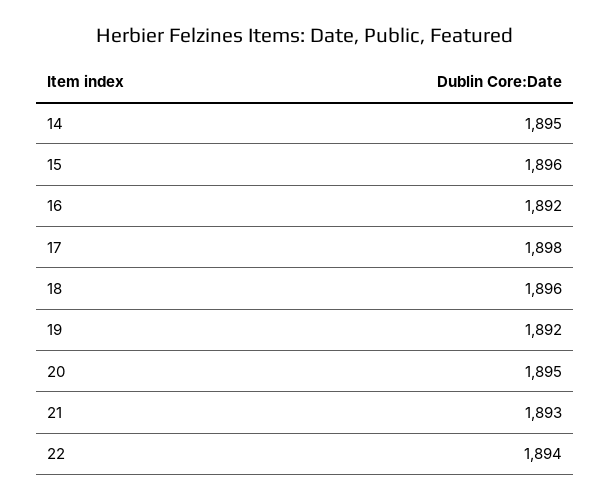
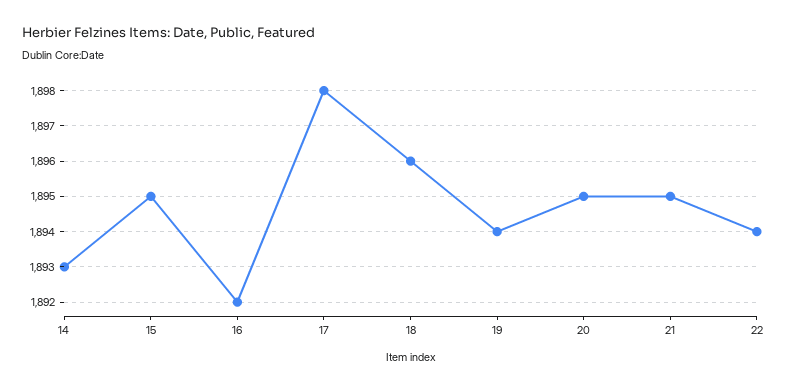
  {
-   "14": 1895,
+   "14": 1893,
-   "15": 1896,
+   "15": 1895,
    "16": 1892,
    "17": 1898,
    "18": 1896,
-   "19": 1892,
+   "19": 1894,
    "20": 1895,
-   "21": 1893,
+   "21": 1895,
    "22": 1894
  }

